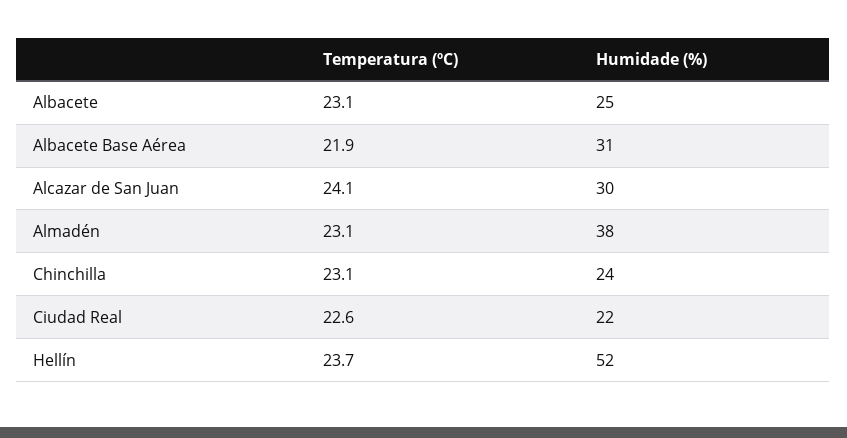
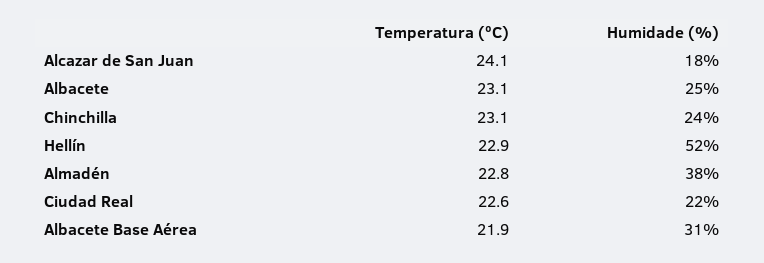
  {
    "Temperatura (ºC)": {
      "Albacete": 23.1,
      "Albacete Base Aérea": 21.9,
      "Alcazar de San Juan": 24.1,
-     "Almadén": 23.1,
+     "Almadén": 22.8,
      "Chinchilla": 23.1,
      "Ciudad Real": 22.6,
-     "Hellín": 23.7
+     "Hellín": 22.9
    },
    "Humidade (%)": {
      "Albacete": 25,
      "Albacete Base Aérea": 31,
-     "Alcazar de San Juan": 30,
+     "Alcazar de San Juan": 18,
      "Almadén": 38,
      "Chinchilla": 24,
      "Ciudad Real": 22,
      "Hellín": 52
    }
  }

